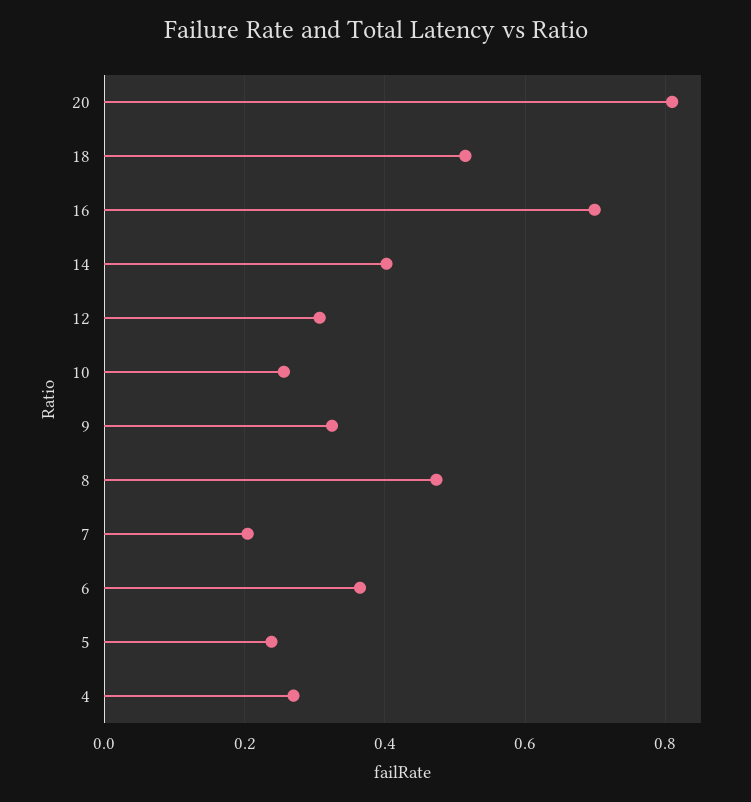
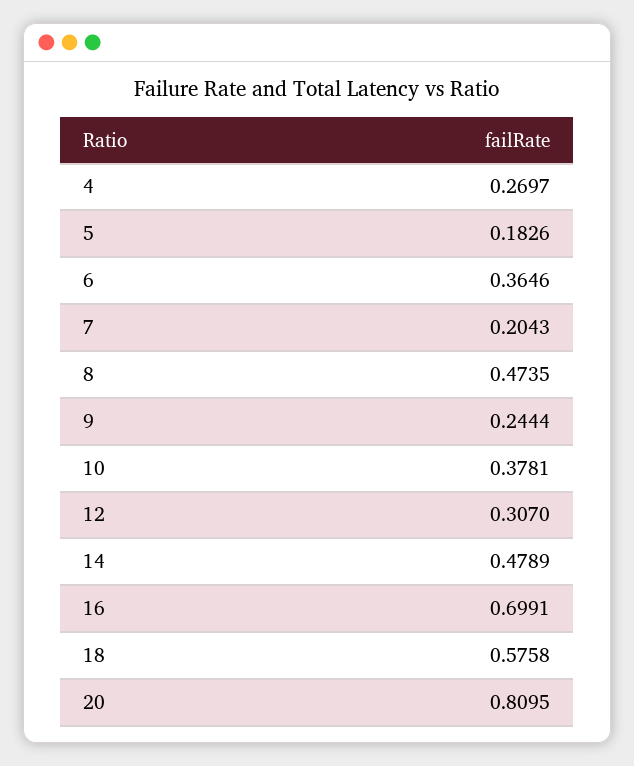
  {
    "20": 0.8095,
-   "18": 0.52,
+   "18": 0.5758,
    "16": 0.6991,
-   "14": 0.4,
+   "14": 0.4789,
    "12": 0.307,
-   "10": 0.26,
+   "10": 0.3781,
-   "9": 0.32,
+   "9": 0.2444,
    "8": 0.4735,
    "7": 0.2043,
    "6": 0.3646,
-   "5": 0.24,
+   "5": 0.1826,
    "4": 0.2697
  }

